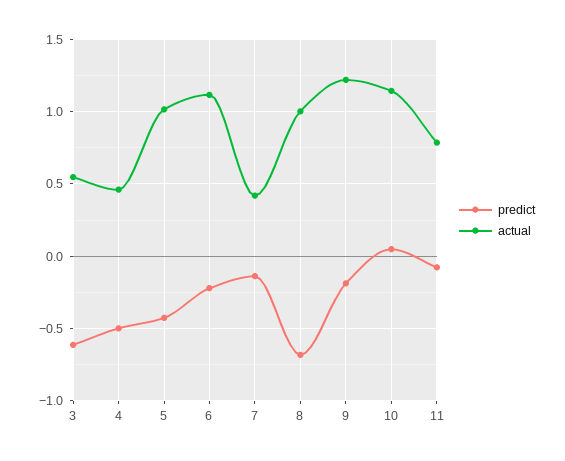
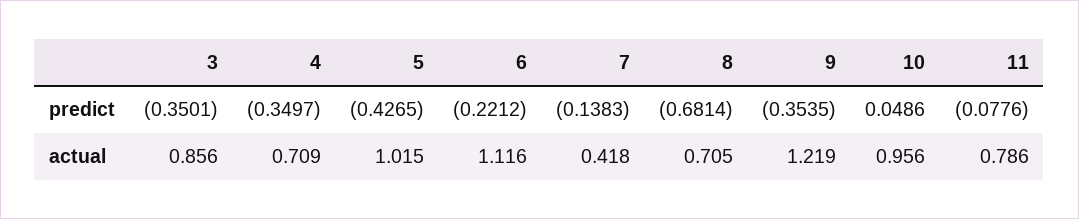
  {
    "predict": {
-     "3": -0.6,
+     "3": -0.3501,
-     "4": -0.5,
+     "4": -0.3497,
      "5": -0.4265,
      "6": -0.2212,
      "7": -0.1383,
      "8": -0.6814,
-     "9": -0.2,
+     "9": -0.3535,
      "10": 0.0486,
      "11": -0.0776
    },
    "actual": {
-     "3": 0.55,
+     "3": 0.856,
-     "4": 0.45,
+     "4": 0.709,
      "5": 1.015,
      "6": 1.116,
      "7": 0.418,
-     "8": 1,
+     "8": 0.705,
      "9": 1.219,
-     "10": 1.15,
+     "10": 0.956,
      "11": 0.786
    }
  }

